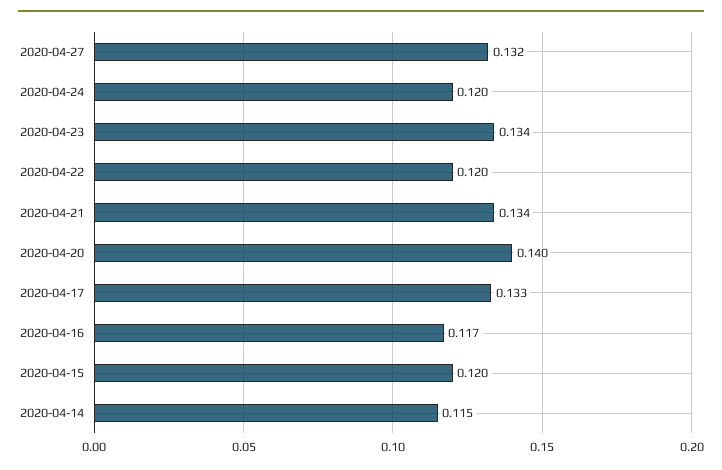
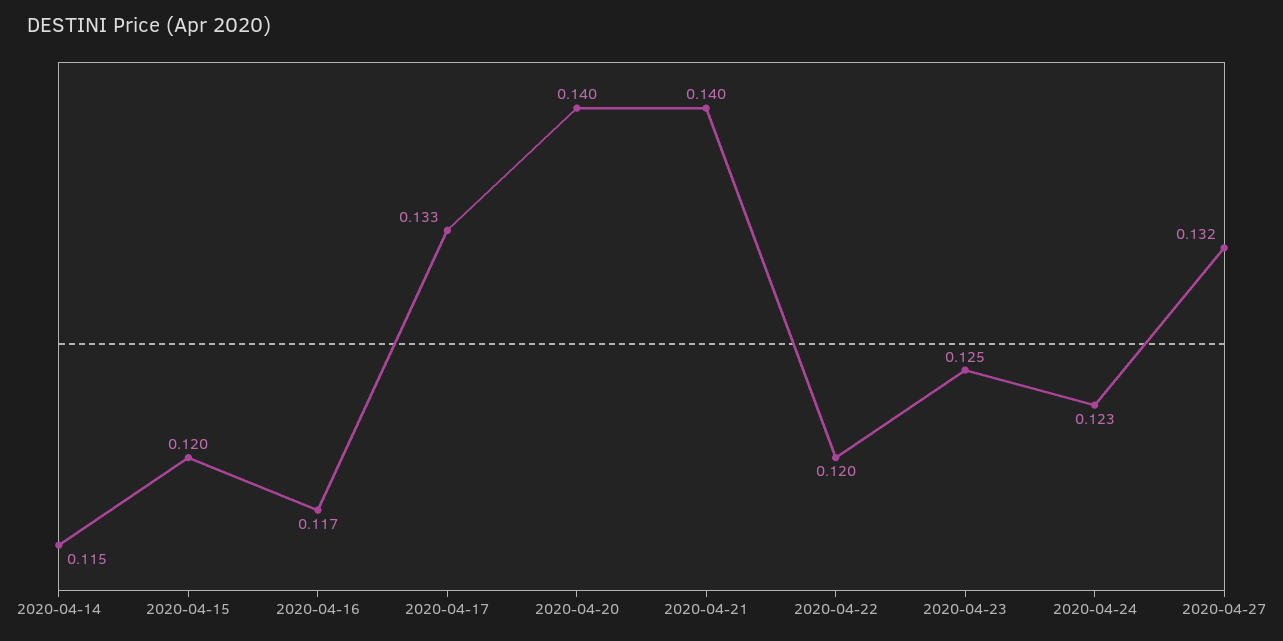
  {
    "2020-04-27": 0.132,
-   "2020-04-24": 0.12,
+   "2020-04-24": 0.123,
-   "2020-04-23": 0.134,
+   "2020-04-23": 0.125,
    "2020-04-22": 0.12,
-   "2020-04-21": 0.134,
+   "2020-04-21": 0.14,
    "2020-04-20": 0.14,
    "2020-04-17": 0.133,
    "2020-04-16": 0.117,
    "2020-04-15": 0.12,
    "2020-04-14": 0.115
  }

